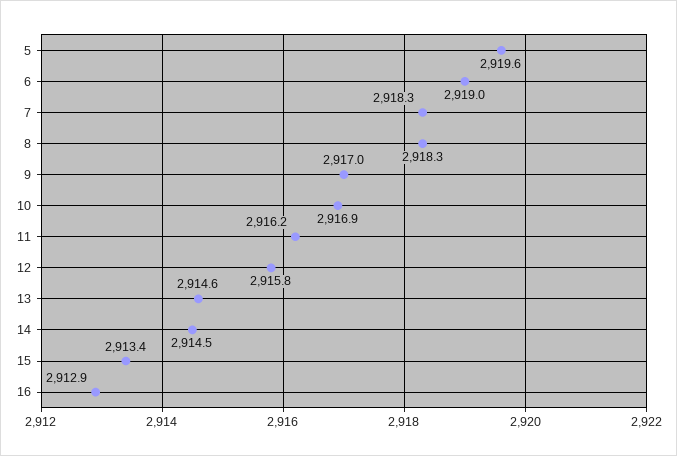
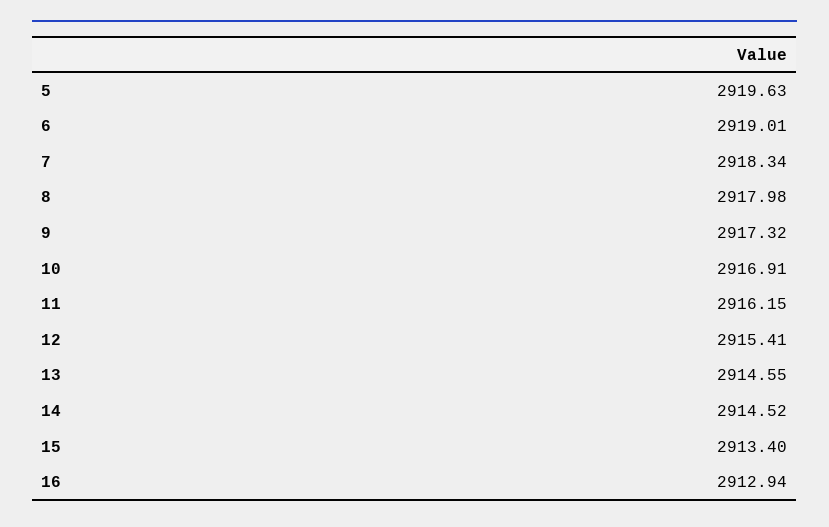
  {
    "5": 2919.63,
    "6": 2919.01,
    "7": 2918.34,
-   "8": 2918.3,
+   "8": 2917.98,
-   "9": 2917,
+   "9": 2917.32,
    "10": 2916.91,
    "11": 2916.15,
-   "12": 2915.8,
+   "12": 2915.41,
    "13": 2914.55,
    "14": 2914.52,
    "15": 2913.4,
    "16": 2912.94
  }

